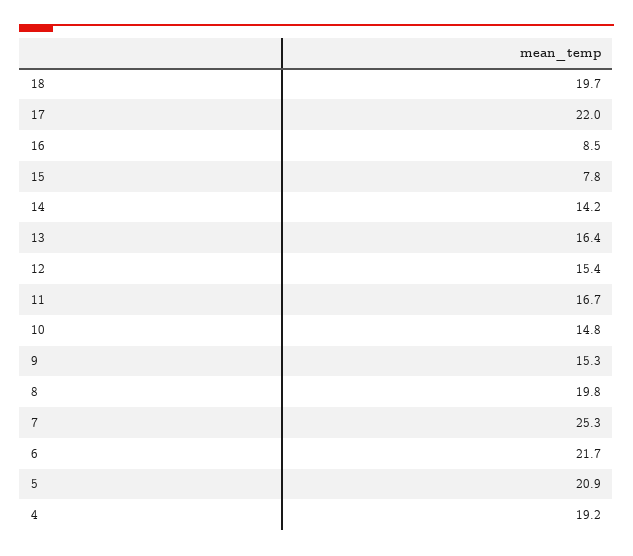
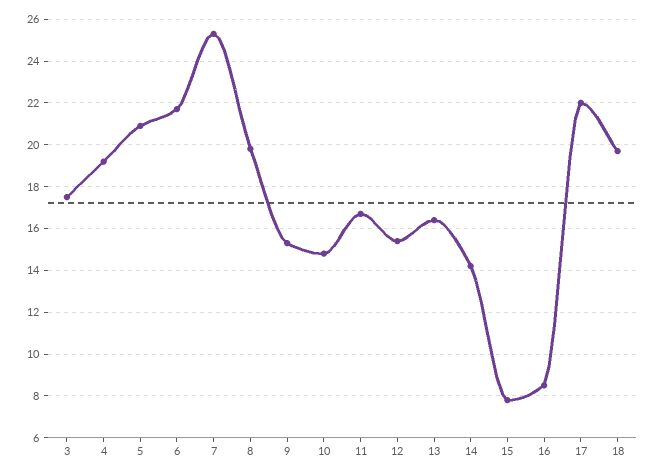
  {
    "18": 19.7,
    "17": 22,
    "16": 8.5,
    "15": 7.8,
    "14": 14.2,
    "13": 16.4,
    "12": 15.4,
    "11": 16.7,
    "10": 14.8,
    "9": 15.3,
    "8": 19.8,
    "7": 25.3,
    "6": 21.7,
    "5": 20.9,
-   "4": 19.2
+   "4": 19.2,
+   "3": 17.5
  }

